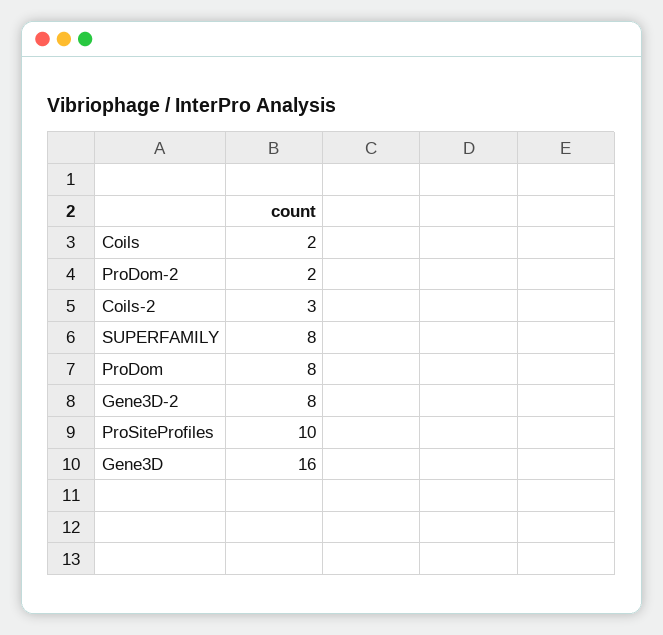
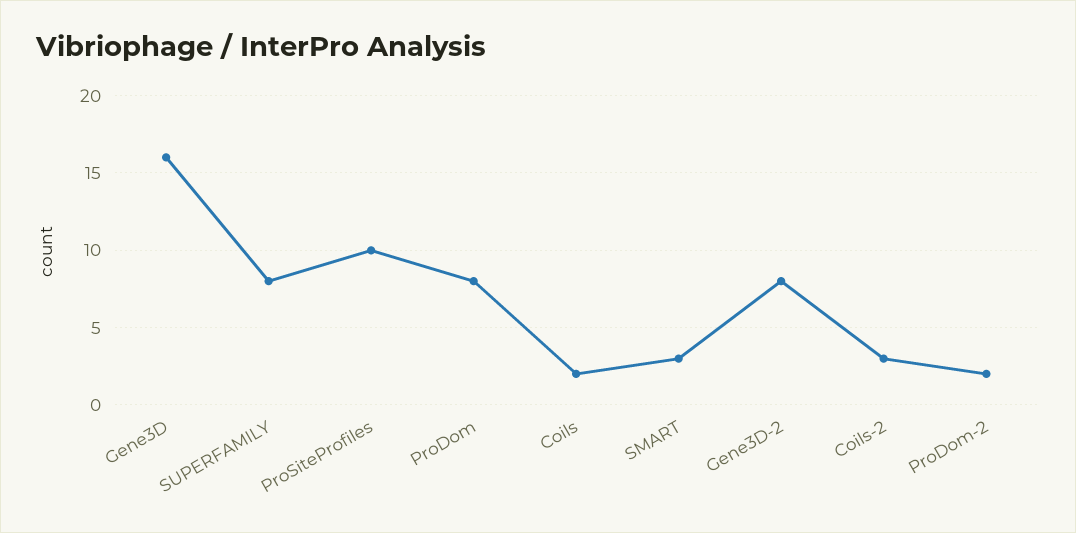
  {
    "Coils": 2,
    "ProDom-2": 2,
    "Coils-2": 3,
    "SUPERFAMILY": 8,
    "ProDom": 8,
    "Gene3D-2": 8,
    "ProSiteProfiles": 10,
-   "Gene3D": 16
+   "Gene3D": 16,
+   "SMART": 3
  }

